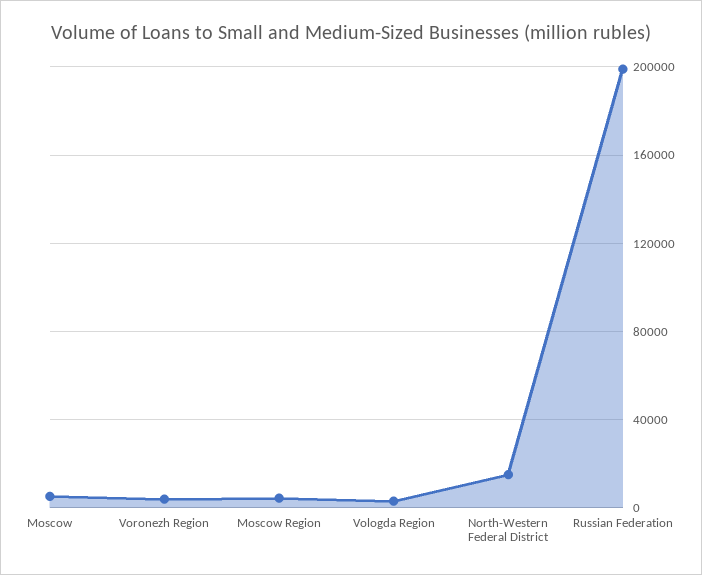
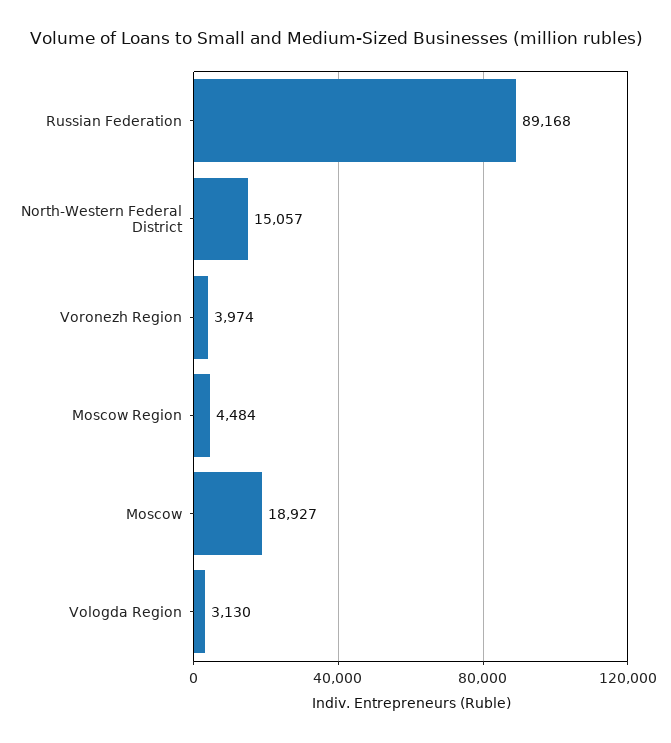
  {
-   "Moscow": 5000,
+   "Moscow": 18927,
    "Voronezh Region": 3974,
    "Moscow Region": 4484,
    "Vologda Region": 3130,
    "North-Western Federal District": 15057,
-   "Russian Federation": 200000
+   "Russian Federation": 89168
  }

